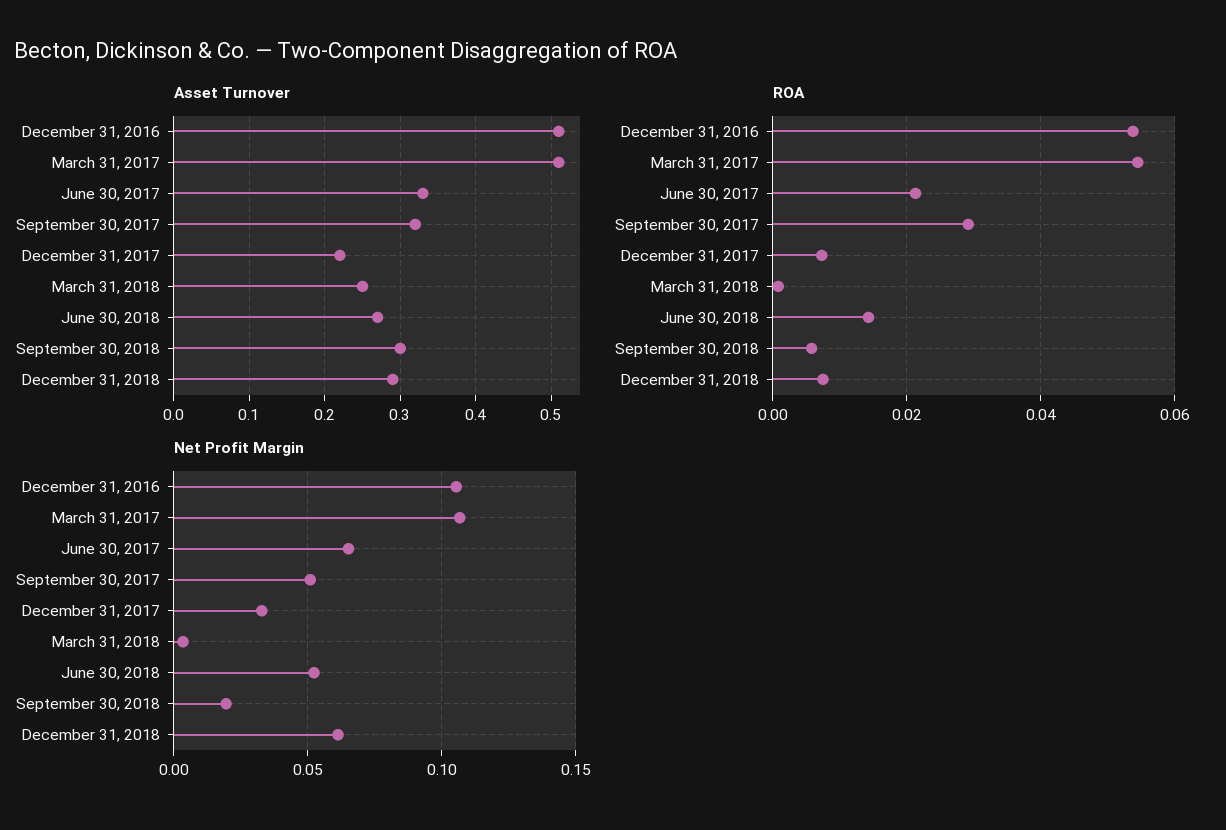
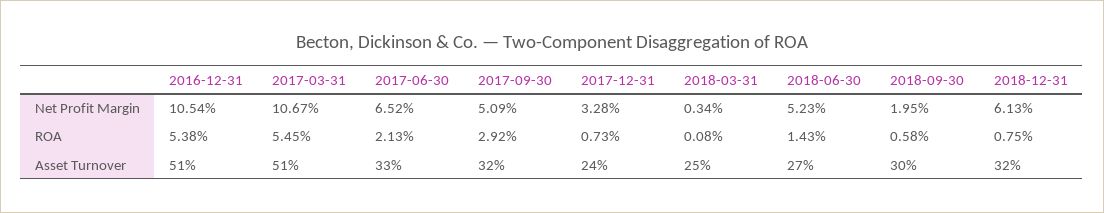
  {
    "Asset Turnover": {
      "December 31, 2016": 0.51,
      "March 31, 2017": 0.51,
      "June 30, 2017": 0.33,
      "September 30, 2017": 0.32,
-     "December 31, 2017": 0.22,
+     "December 31, 2017": 0.24,
      "March 31, 2018": 0.25,
      "June 30, 2018": 0.27,
      "September 30, 2018": 0.3,
-     "December 31, 2018": 0.29
+     "December 31, 2018": 0.32
    },
    "ROA": {
      "December 31, 2016": 0.0538,
      "March 31, 2017": 0.0545,
      "June 30, 2017": 0.0213,
      "September 30, 2017": 0.0292,
      "December 31, 2017": 0.0073,
      "March 31, 2018": 0.0008,
      "June 30, 2018": 0.0143,
      "September 30, 2018": 0.0058,
      "December 31, 2018": 0.0075
    },
    "Net Profit Margin": {
      "December 31, 2016": 0.1054,
      "March 31, 2017": 0.1067,
      "June 30, 2017": 0.0652,
      "September 30, 2017": 0.0509,
      "December 31, 2017": 0.0328,
      "March 31, 2018": 0.0034,
      "June 30, 2018": 0.0523,
      "September 30, 2018": 0.0195,
      "December 31, 2018": 0.0613
    }
  }

